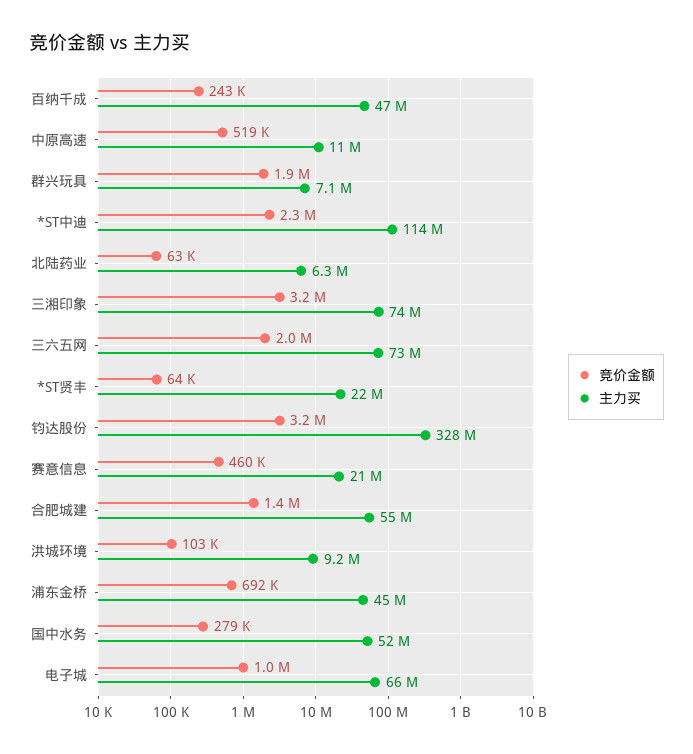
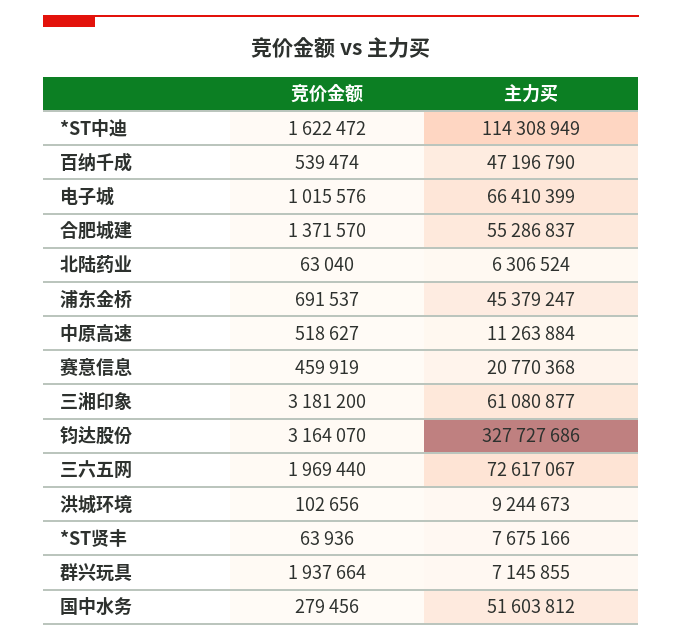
  {
    "竞价金额": {
-     "百纳千成": 243000,
+     "百纳千成": 539474,
      "中原高速": 518627,
      "群兴玩具": 1937664,
-     "*ST中迪": 2300000,
+     "*ST中迪": 1622472,
      "北陆药业": 63040,
      "三湘印象": 3181200,
      "三六五网": 1969440,
      "*ST贤丰": 63936,
      "钧达股份": 3164070,
      "赛意信息": 459919,
      "合肥城建": 1371570,
      "洪城环境": 102656,
      "浦东金桥": 691537,
      "国中水务": 279456,
      "电子城": 1015576
    },
    "主力买": {
      "百纳千成": 47196790,
      "中原高速": 11263884,
      "群兴玩具": 7145855,
      "*ST中迪": 114308949,
      "北陆药业": 6306524,
-     "三湘印象": 74000000,
+     "三湘印象": 61080877,
      "三六五网": 72617067,
-     "*ST贤丰": 22000000,
+     "*ST贤丰": 7675166,
      "钧达股份": 327727686,
      "赛意信息": 20770368,
      "合肥城建": 55286837,
      "洪城环境": 9244673,
      "浦东金桥": 45379247,
      "国中水务": 51603812,
      "电子城": 66410399
    }
  }

